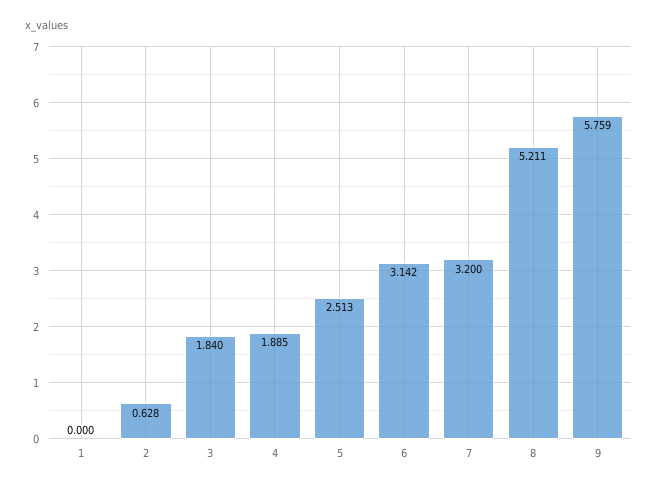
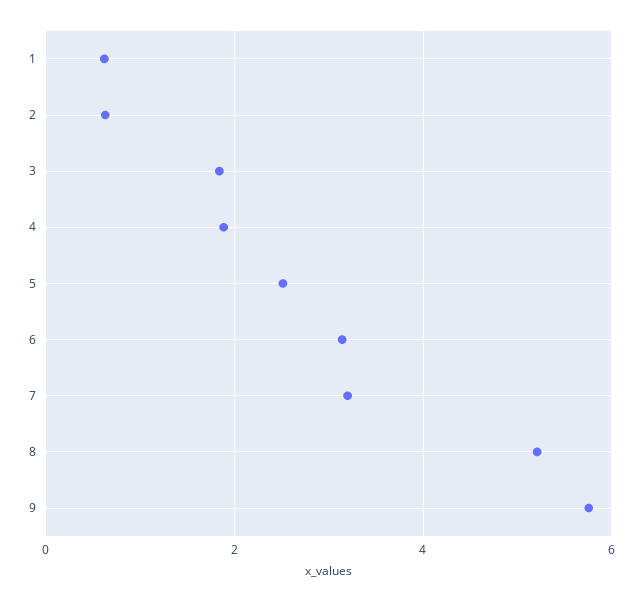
  {
-   "1": 0,
+   "1": 0.6,
    "2": 0.628,
    "3": 1.84,
    "4": 1.885,
    "5": 2.513,
    "6": 3.142,
    "7": 3.2,
    "8": 5.211,
    "9": 5.759
  }

